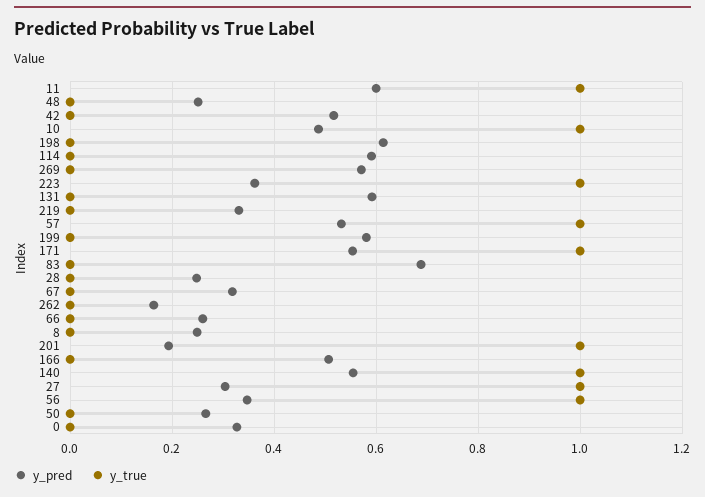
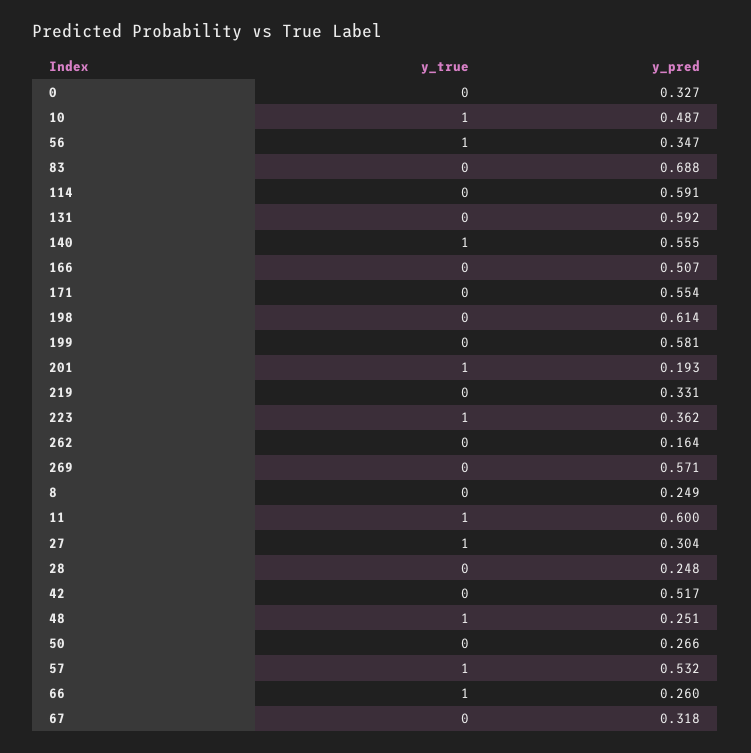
  {
    "y_pred": {
      "11": 0.6,
      "48": 0.251,
      "42": 0.517,
      "10": 0.487,
      "198": 0.614,
      "114": 0.591,
      "269": 0.571,
      "223": 0.362,
      "131": 0.592,
      "219": 0.331,
      "57": 0.532,
      "199": 0.581,
      "171": 0.554,
      "83": 0.688,
      "28": 0.248,
      "67": 0.318,
      "262": 0.164,
      "66": 0.26,
      "8": 0.249,
      "201": 0.193,
      "166": 0.507,
      "140": 0.555,
      "27": 0.304,
      "56": 0.347,
      "50": 0.266,
      "0": 0.327
    },
    "y_true": {
      "11": 1,
-     "48": 0,
+     "48": 1,
      "42": 0,
      "10": 1,
      "198": 0,
      "114": 0,
      "269": 0,
      "223": 1,
      "131": 0,
      "219": 0,
      "57": 1,
      "199": 0,
-     "171": 1,
+     "171": 0,
      "83": 0,
      "28": 0,
      "67": 0,
      "262": 0,
-     "66": 0,
+     "66": 1,
      "8": 0,
      "201": 1,
      "166": 0,
      "140": 1,
      "27": 1,
      "56": 1,
      "50": 0,
      "0": 0
    }
  }

